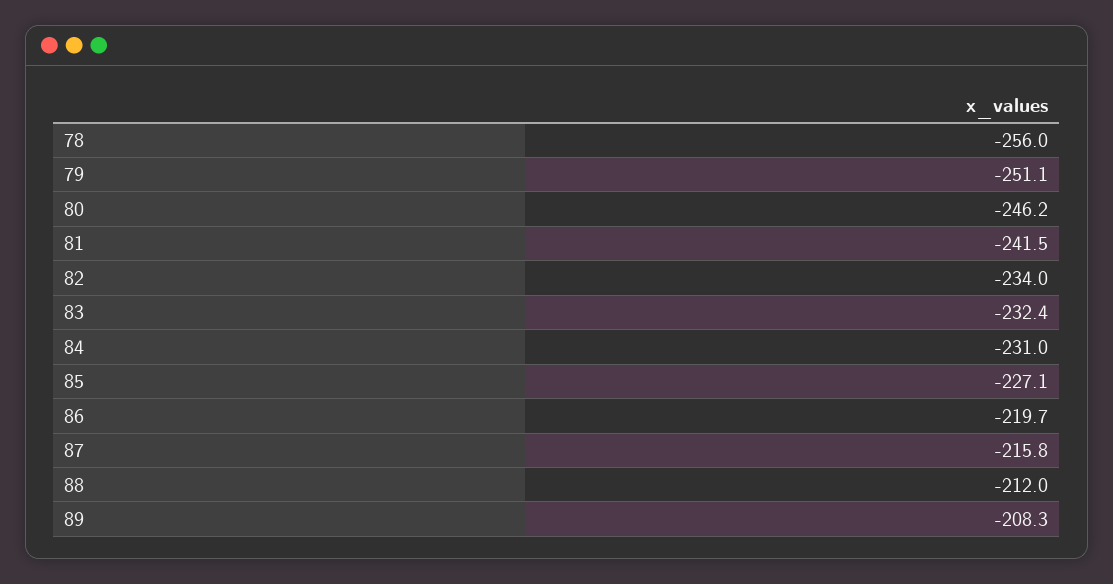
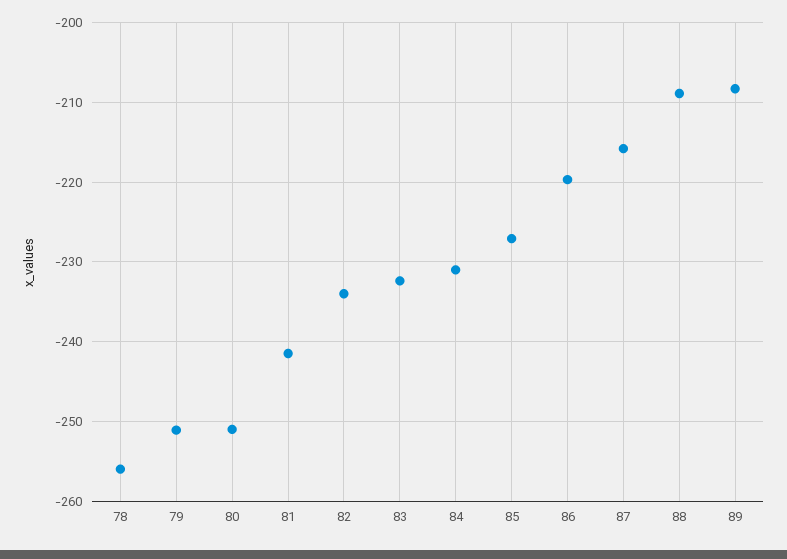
  {
    "78": -256,
    "79": -251.1,
-   "80": -246.2,
+   "80": -251,
    "81": -241.5,
    "82": -234,
    "83": -232.4,
    "84": -231,
    "85": -227.1,
    "86": -219.7,
    "87": -215.8,
-   "88": -212,
+   "88": -209,
    "89": -208.3
  }

